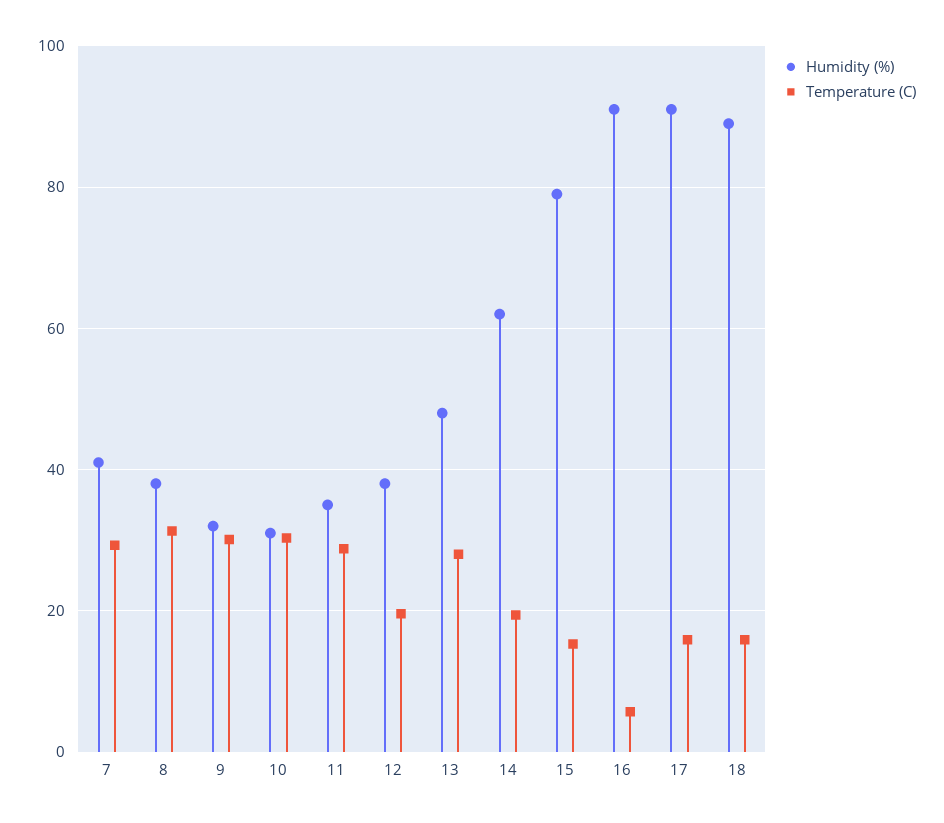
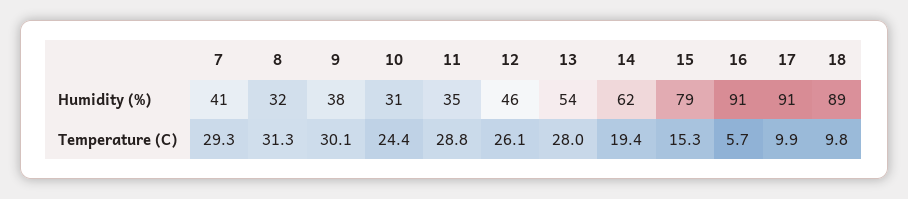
  {
    "Humidity (%)": {
      "7": 41,
-     "8": 38,
+     "8": 32,
-     "9": 32,
+     "9": 38,
      "10": 31,
      "11": 35,
-     "12": 38,
+     "12": 46,
-     "13": 48,
+     "13": 54,
      "14": 62,
      "15": 79,
      "16": 91,
      "17": 91,
      "18": 89
    },
    "Temperature (C)": {
      "7": 29.3,
      "8": 31.3,
      "9": 30.1,
-     "10": 30,
+     "10": 24.4,
      "11": 28.8,
-     "12": 20,
+     "12": 26.1,
      "13": 28,
      "14": 19.4,
      "15": 15.3,
      "16": 5.7,
-     "17": 16,
+     "17": 9.9,
-     "18": 16
+     "18": 9.8
    }
  }

